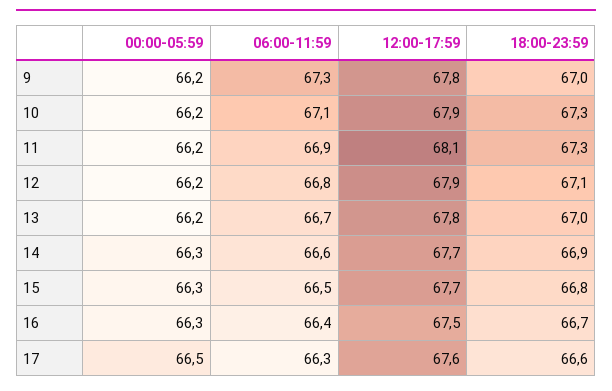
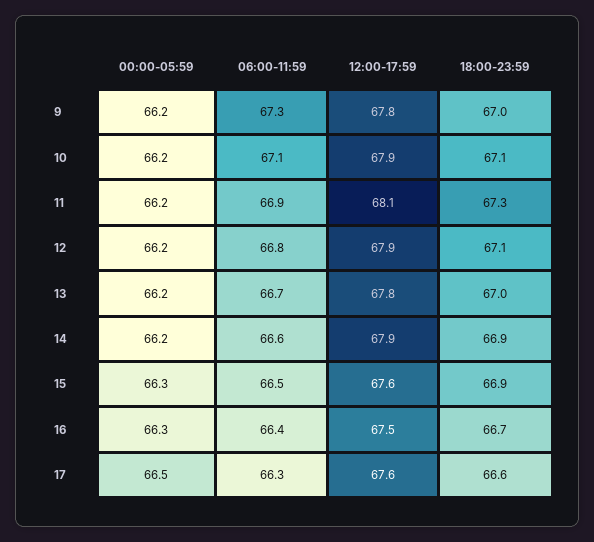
  {
    "00:00-05:59": {
      "9": 66.2,
      "10": 66.2,
      "11": 66.2,
      "12": 66.2,
      "13": 66.2,
-     "14": 66.3,
+     "14": 66.2,
      "15": 66.3,
      "16": 66.3,
      "17": 66.5
    },
    "06:00-11:59": {
      "9": 67.3,
      "10": 67.1,
      "11": 66.9,
      "12": 66.8,
      "13": 66.7,
      "14": 66.6,
      "15": 66.5,
      "16": 66.4,
      "17": 66.3
    },
    "12:00-17:59": {
      "9": 67.8,
      "10": 67.9,
      "11": 68.1,
      "12": 67.9,
      "13": 67.8,
-     "14": 67.7,
+     "14": 67.9,
-     "15": 67.7,
+     "15": 67.6,
      "16": 67.5,
      "17": 67.6
    },
    "18:00-23:59": {
      "9": 67,
-     "10": 67.3,
+     "10": 67.1,
      "11": 67.3,
      "12": 67.1,
      "13": 67,
      "14": 66.9,
-     "15": 66.8,
+     "15": 66.9,
      "16": 66.7,
      "17": 66.6
    }
  }

